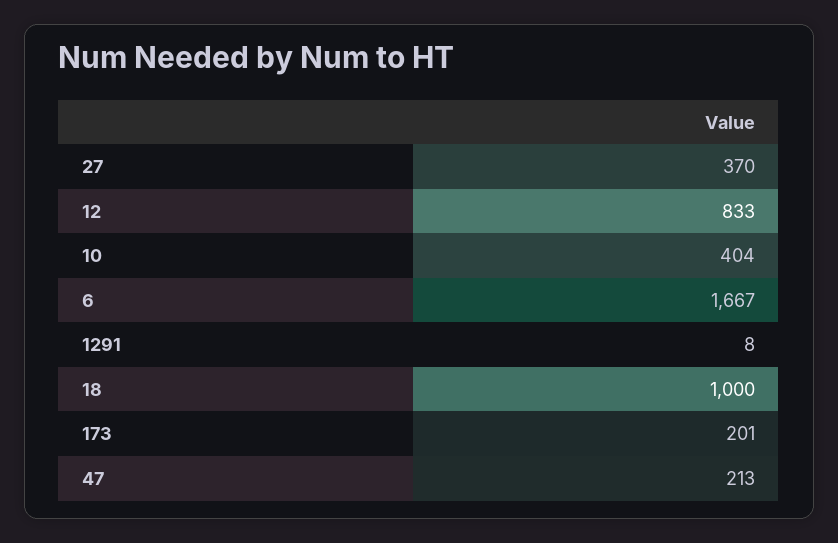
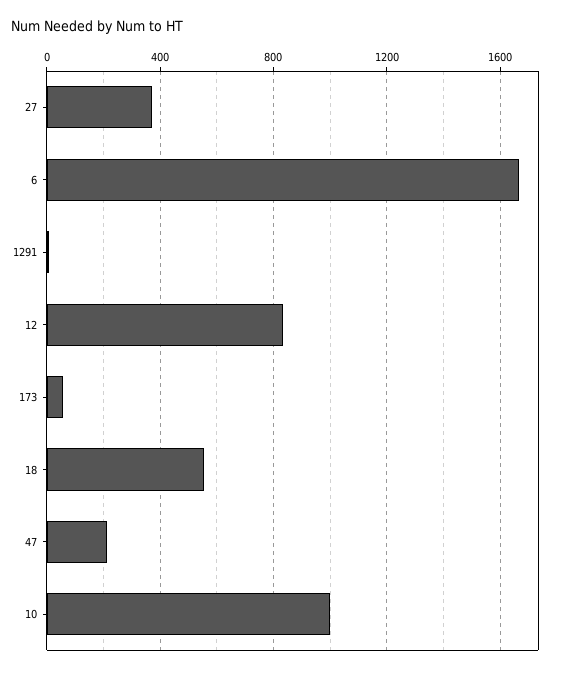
  {
    "27": 370,
    "12": 833,
-   "10": 404,
+   "10": 1000,
    "6": 1667,
    "1291": 8,
-   "18": 1000,
+   "18": 550,
-   "173": 201,
+   "173": 50,
    "47": 213
  }

